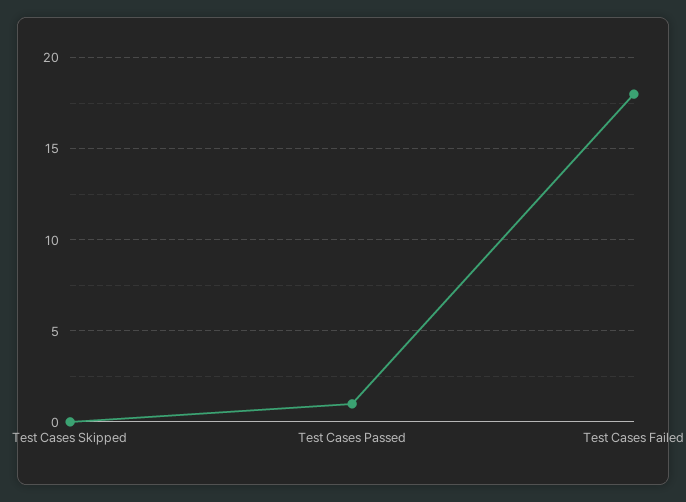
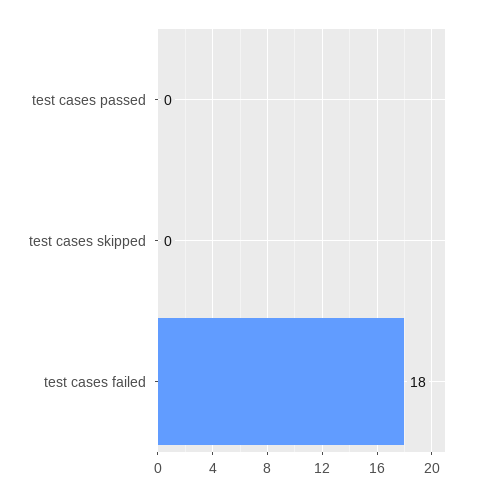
  {
    "Test Cases Skipped": 0,
-   "Test Cases Passed": 1,
+   "Test Cases Passed": 0,
    "Test Cases Failed": 18
  }

